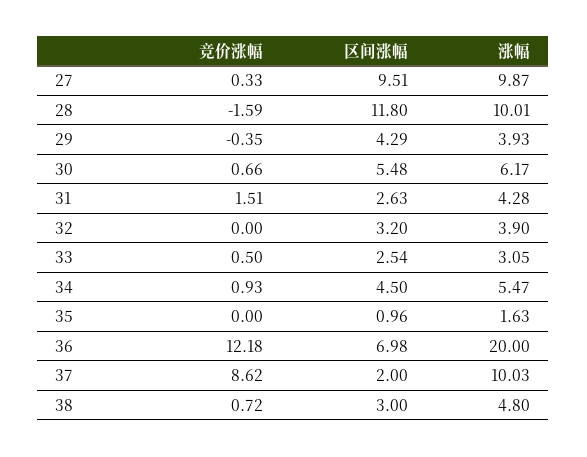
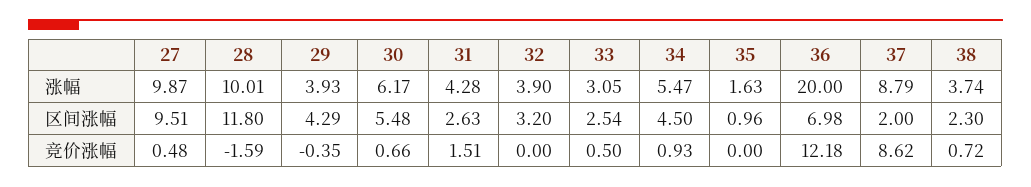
  {
    "竞价涨幅": {
-     "27": 0.33,
+     "27": 0.48,
      "28": -1.59,
      "29": -0.35,
      "30": 0.66,
      "31": 1.51,
      "32": 0,
      "33": 0.5,
      "34": 0.93,
      "35": 0,
      "36": 12.18,
      "37": 8.62,
      "38": 0.72
    },
    "区间涨幅": {
      "27": 9.51,
      "28": 11.8,
      "29": 4.29,
      "30": 5.48,
      "31": 2.63,
      "32": 3.2,
      "33": 2.54,
      "34": 4.5,
      "35": 0.96,
      "36": 6.98,
      "37": 2,
-     "38": 3
+     "38": 2.3
    },
    "涨幅": {
      "27": 9.87,
      "28": 10.01,
      "29": 3.93,
      "30": 6.17,
      "31": 4.28,
      "32": 3.9,
      "33": 3.05,
      "34": 5.47,
      "35": 1.63,
      "36": 20,
-     "37": 10.03,
+     "37": 8.79,
-     "38": 4.8
+     "38": 3.74
    }
  }

